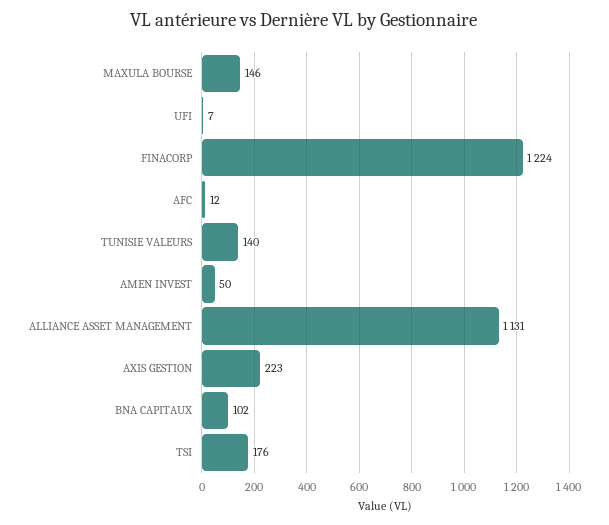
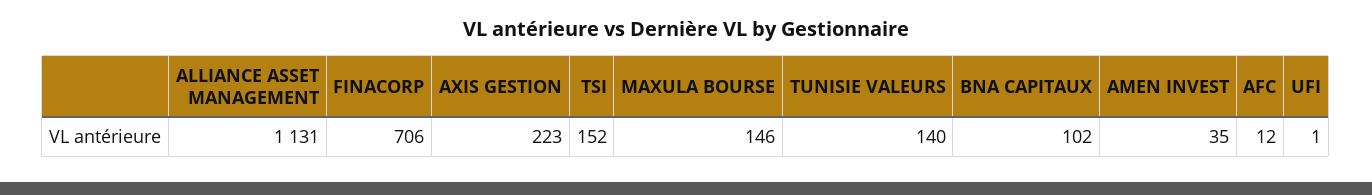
  {
    "MAXULA BOURSE": 146,
-   "UFI": 7,
+   "UFI": 1,
-   "FINACORP": 1224,
+   "FINACORP": 706,
    "AFC": 12,
    "TUNISIE VALEURS": 140,
-   "AMEN INVEST": 50,
+   "AMEN INVEST": 35,
    "ALLIANCE ASSET MANAGEMENT": 1131,
    "AXIS GESTION": 223,
    "BNA CAPITAUX": 102,
-   "TSI": 176
+   "TSI": 152
  }

